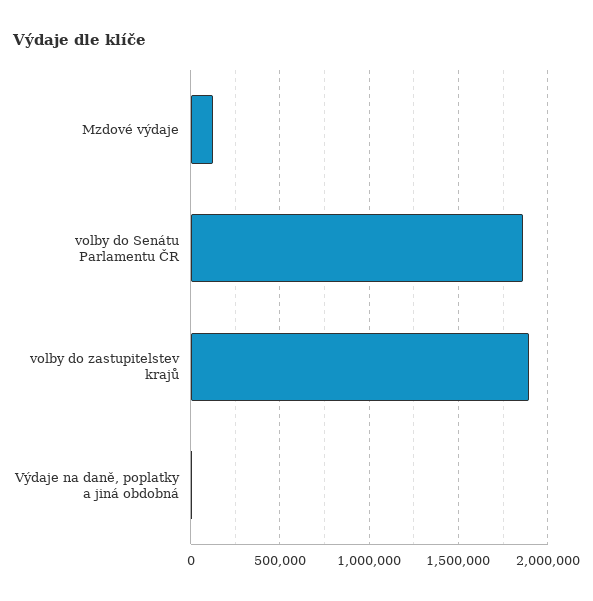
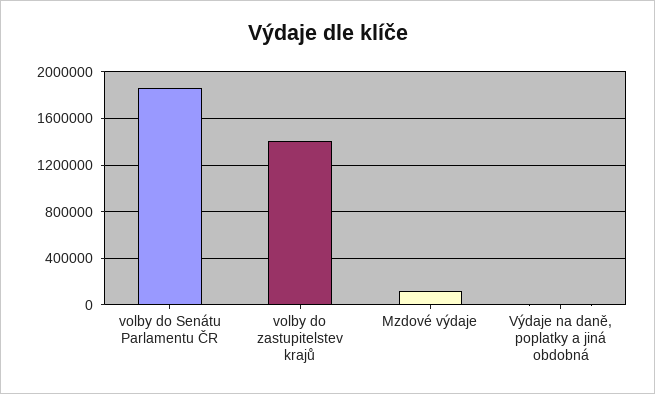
  {
    "Mzdové výdaje": 100000,
    "volby do Senátu Parlamentu ČR": 1850000,
-   "volby do zastupitelstev krajů": 1900000,
+   "volby do zastupitelstev krajů": 1400000,
    "Výdaje na daně, poplatky a jiná obdobná": 0
  }

